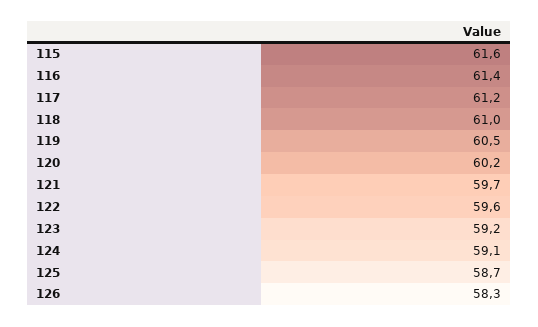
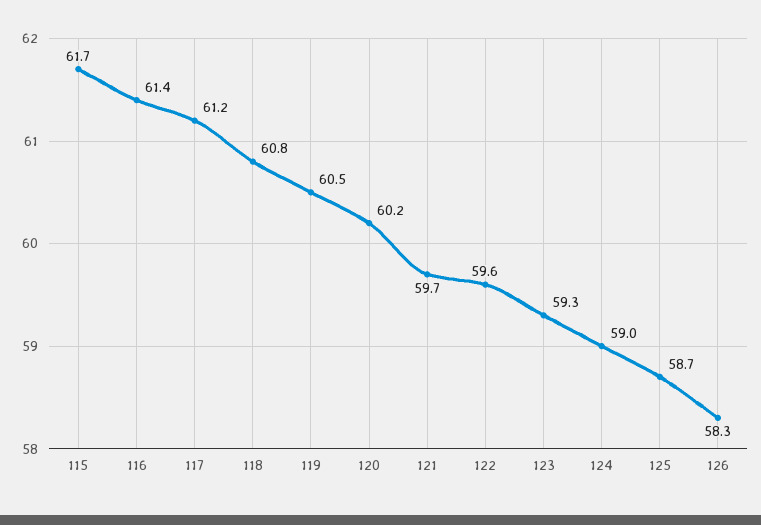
  {
-   "115": 61.6,
+   "115": 61.7,
    "116": 61.4,
    "117": 61.2,
-   "118": 61,
+   "118": 60.8,
    "119": 60.5,
    "120": 60.2,
    "121": 59.7,
    "122": 59.6,
-   "123": 59.2,
+   "123": 59.3,
-   "124": 59.1,
+   "124": 59,
    "125": 58.7,
    "126": 58.3
  }

